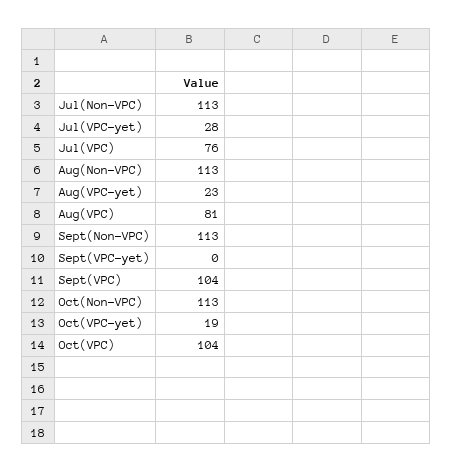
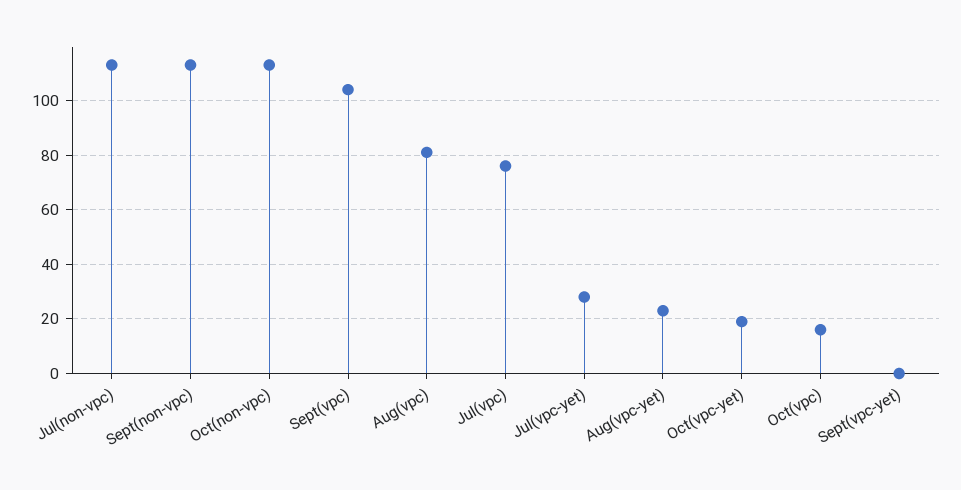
  {
    "Jul(Non-VPC)": 113,
    "Jul(VPC-yet)": 28,
    "Jul(VPC)": 76,
-   "Aug(Non-VPC)": 113,
    "Aug(VPC-yet)": 23,
    "Aug(VPC)": 81,
    "Sept(Non-VPC)": 113,
    "Sept(VPC-yet)": 0,
    "Sept(VPC)": 104,
    "Oct(Non-VPC)": 113,
    "Oct(VPC-yet)": 19,
-   "Oct(VPC)": 104
+   "Oct(VPC)": 15
  }

